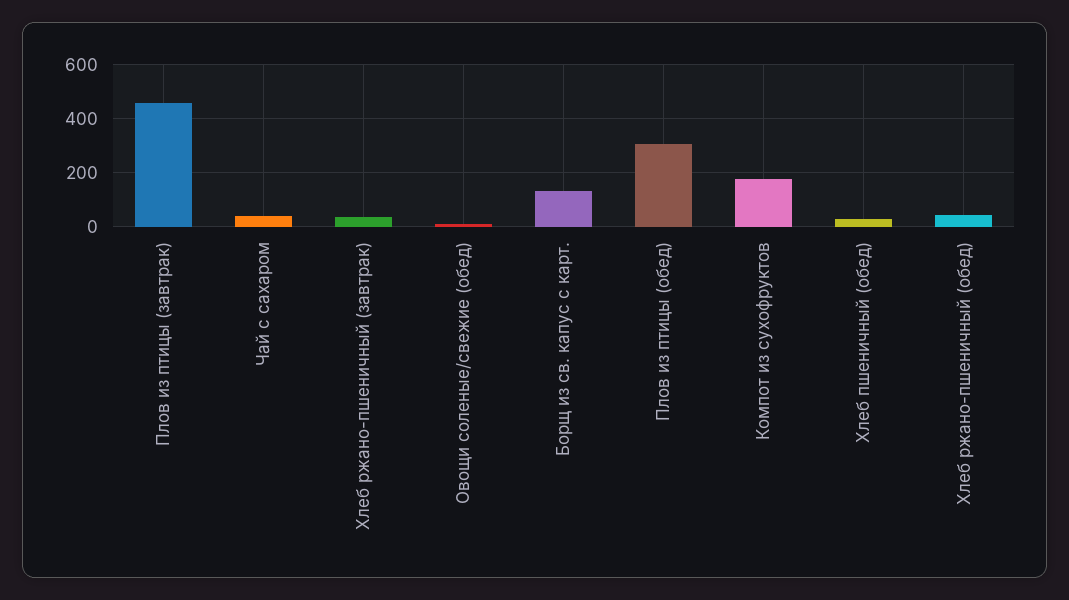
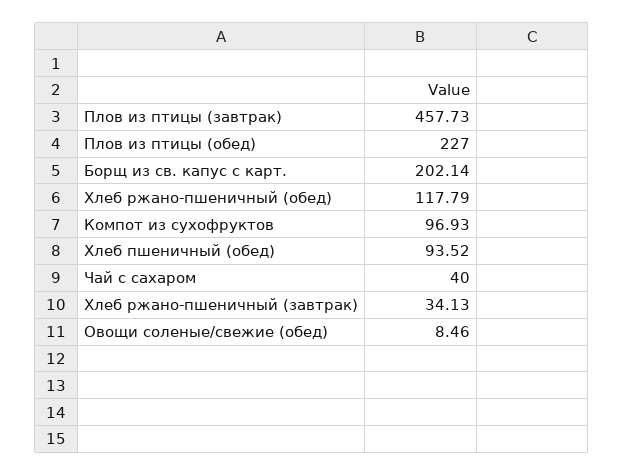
  {
    "Плов из птицы (завтрак)": 457.73,
    "Чай с сахаром": 40,
    "Хлеб ржано-пшеничный (завтрак)": 34.13,
    "Овощи соленые/свежие (обед)": 8.46,
-   "Борщ из св. капус с карт.": 125,
+   "Борщ из св. капус с карт.": 202.14,
-   "Плов из птицы (обед)": 300,
+   "Плов из птицы (обед)": 227,
-   "Компот из сухофруктов": 175,
+   "Компот из сухофруктов": 96.93,
-   "Хлеб пшеничный (обед)": 25,
+   "Хлеб пшеничный (обед)": 93.52,
-   "Хлеб ржано-пшеничный (обед)": 50
+   "Хлеб ржано-пшеничный (обед)": 117.79
  }

